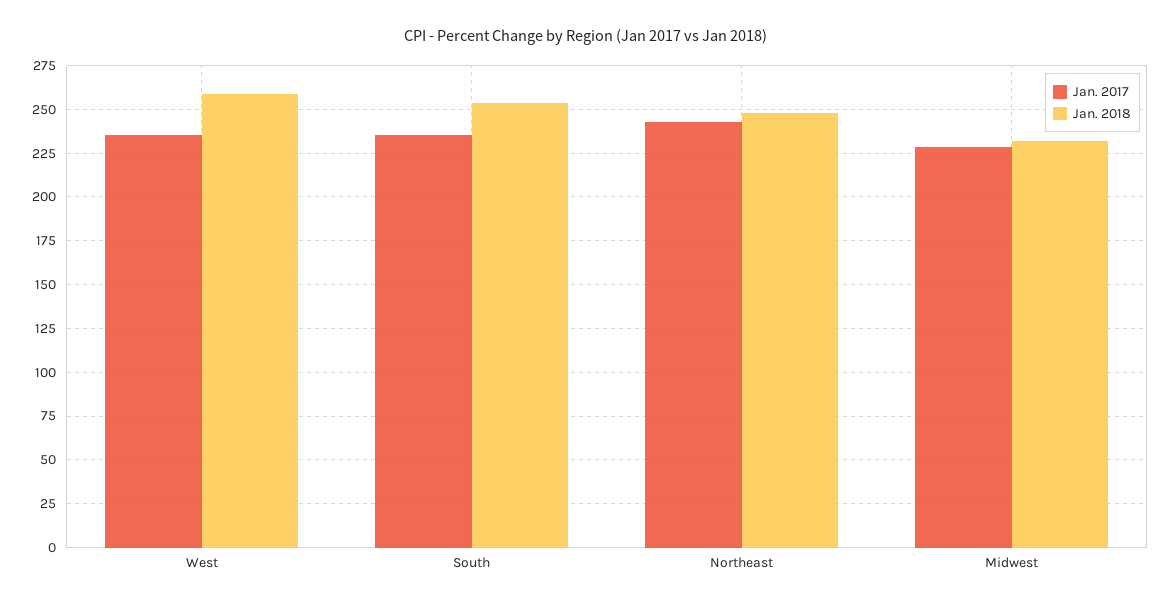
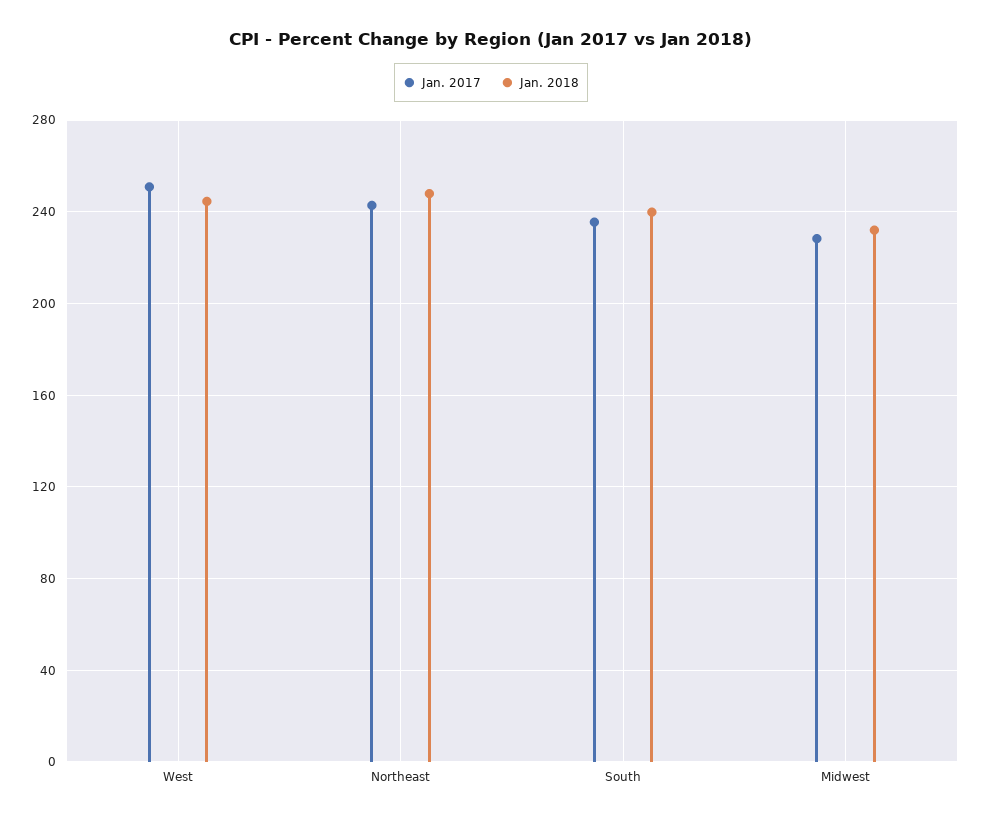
  {
    "Jan. 2017": {
-     "West": 235,
+     "West": 250,
      "South": 235,
      "Northeast": 245,
      "Midwest": 230
    },
    "Jan. 2018": {
-     "West": 260,
+     "West": 245,
-     "South": 255,
+     "South": 240,
      "Northeast": 250,
      "Midwest": 230
    }
  }

